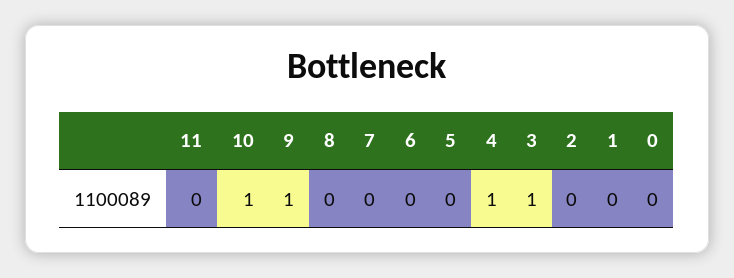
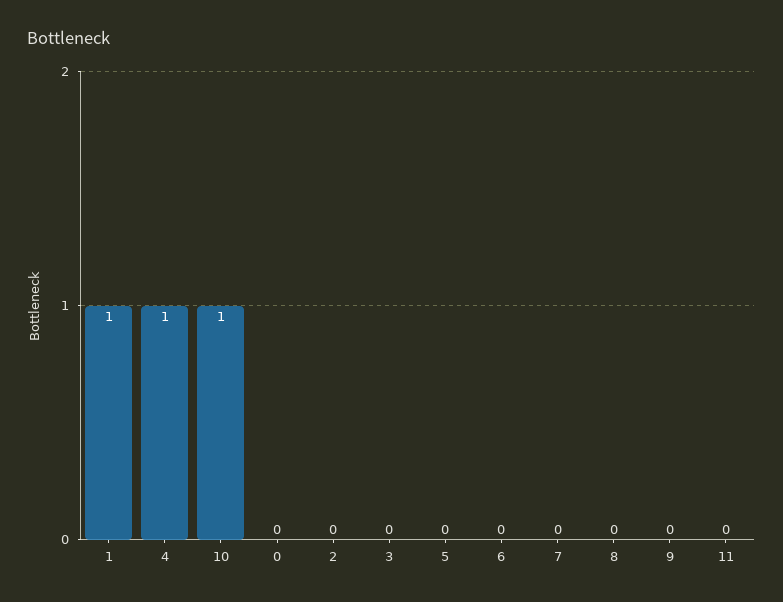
  {
    "11": 0,
    "10": 1,
-   "9": 1,
+   "9": 0,
    "8": 0,
    "7": 0,
    "6": 0,
    "5": 0,
    "4": 1,
-   "3": 1,
+   "3": 0,
    "2": 0,
-   "1": 0,
+   "1": 1,
    "0": 0
  }

